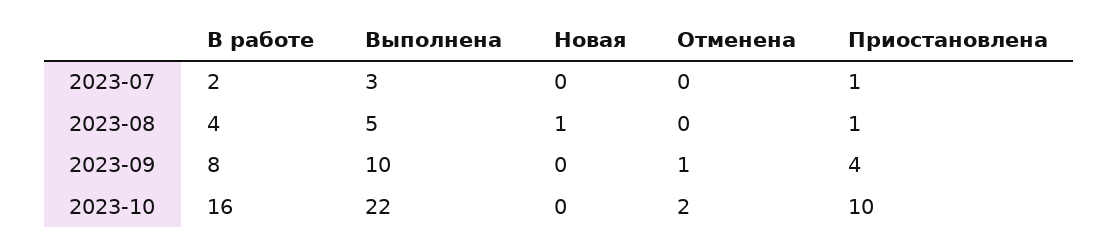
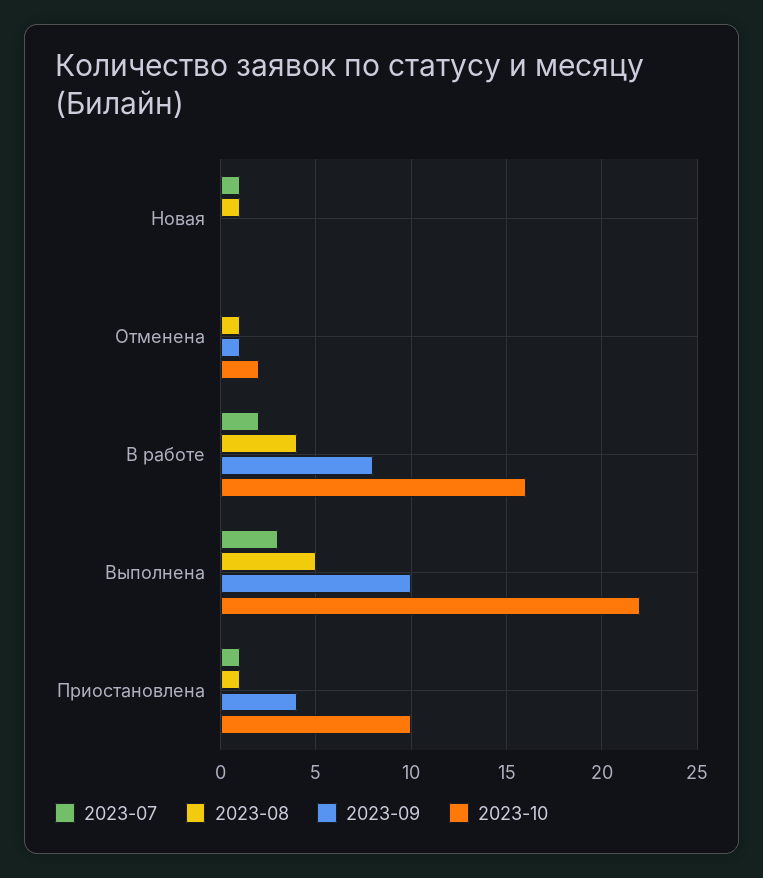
  {
    "2023-07": {
      "В работе": 2,
      "Выполнена": 3,
-     "Новая": 0,
+     "Новая": 1,
      "Отменена": 0,
      "Приостановлена": 1
    },
    "2023-08": {
      "В работе": 4,
      "Выполнена": 5,
      "Новая": 1,
-     "Отменена": 0,
+     "Отменена": 1,
      "Приостановлена": 1
    },
    "2023-09": {
      "В работе": 8,
      "Выполнена": 10,
      "Новая": 0,
      "Отменена": 1,
      "Приостановлена": 4
    },
    "2023-10": {
      "В работе": 16,
      "Выполнена": 22,
      "Новая": 0,
      "Отменена": 2,
      "Приостановлена": 10
    }
  }

